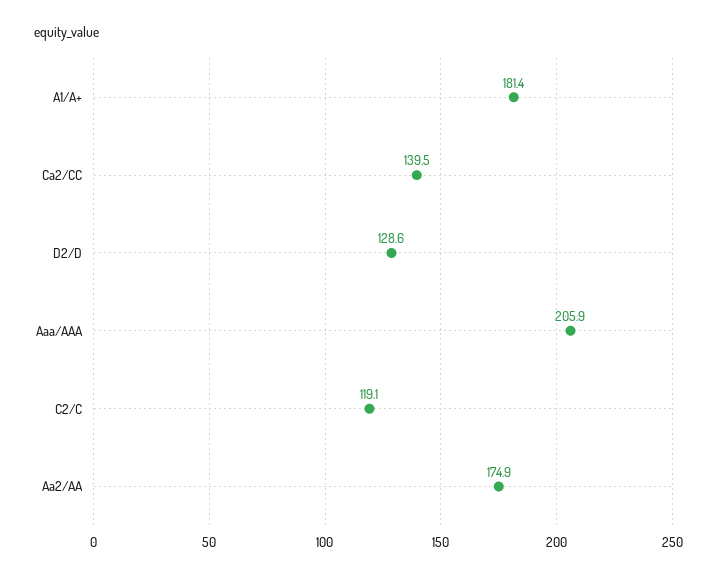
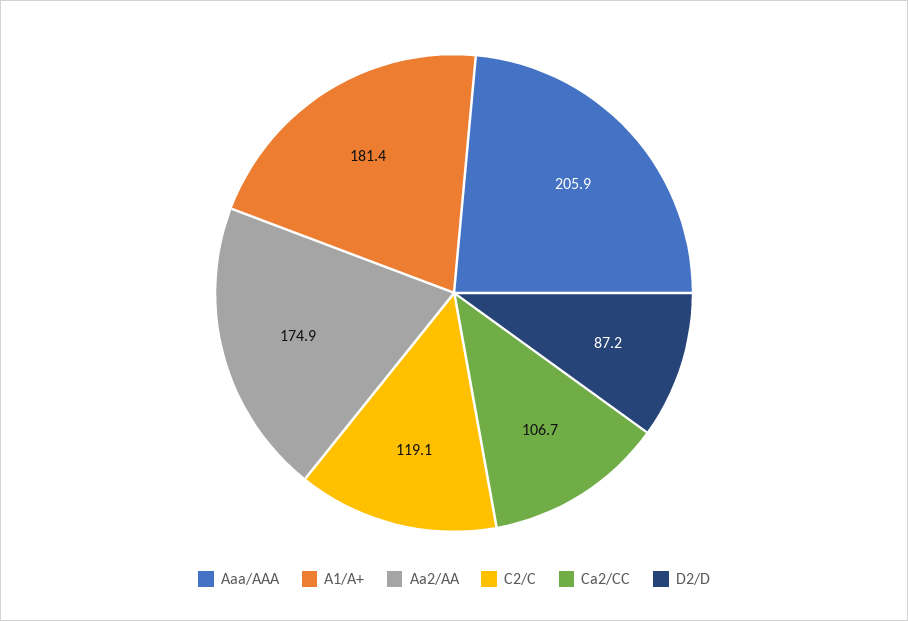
  {
    "A1/A+": 181.4,
-   "Ca2/CC": 139.5,
+   "Ca2/CC": 106.7,
-   "D2/D": 128.6,
+   "D2/D": 87.2,
    "Aaa/AAA": 205.9,
    "C2/C": 119.1,
    "Aa2/AA": 174.9
  }

